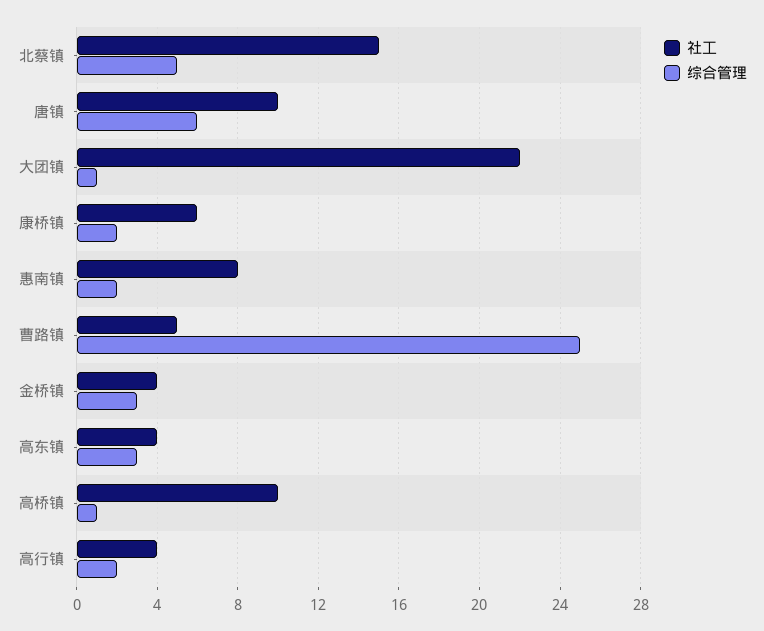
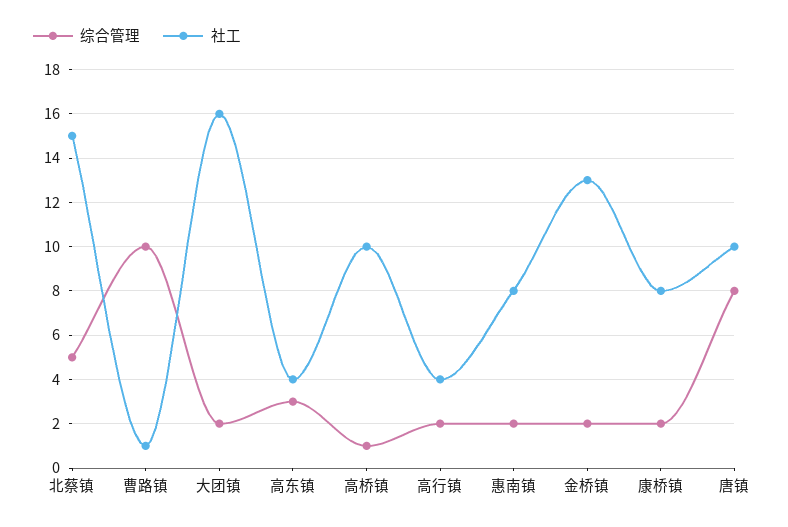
  {
    "社工": {
      "北蔡镇": 15,
      "唐镇": 10,
-     "大团镇": 22,
+     "大团镇": 16,
-     "康桥镇": 6,
+     "康桥镇": 8,
      "惠南镇": 8,
-     "曹路镇": 5,
+     "曹路镇": 1,
-     "金桥镇": 4,
+     "金桥镇": 13,
      "高东镇": 4,
      "高桥镇": 10,
      "高行镇": 4
    },
    "综合管理": {
      "北蔡镇": 5,
-     "唐镇": 6,
+     "唐镇": 8,
-     "大团镇": 1,
+     "大团镇": 2,
      "康桥镇": 2,
      "惠南镇": 2,
-     "曹路镇": 25,
+     "曹路镇": 10,
-     "金桥镇": 3,
+     "金桥镇": 2,
      "高东镇": 3,
      "高桥镇": 1,
      "高行镇": 2
    }
  }

